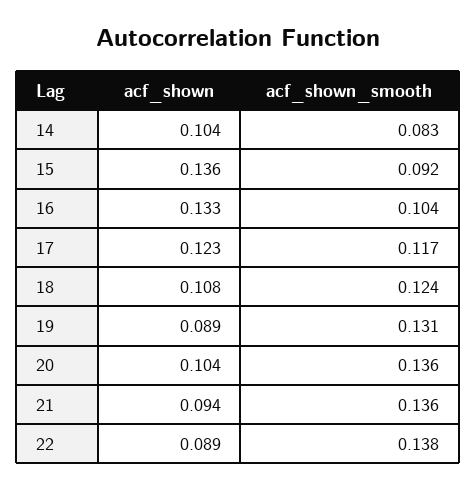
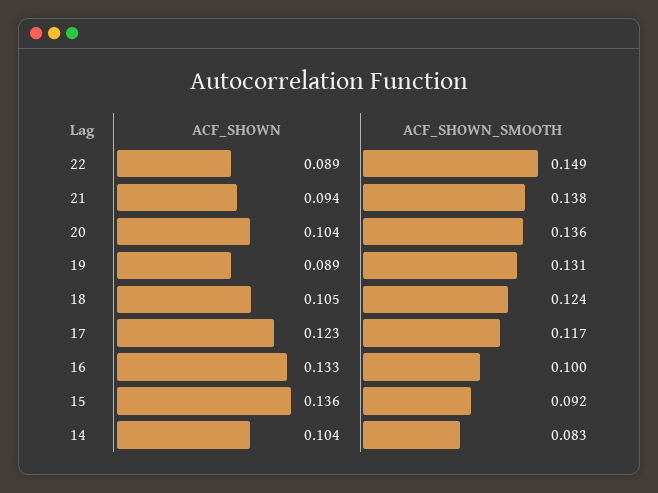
  {
    "acf_shown": {
      "14": 0.104,
      "15": 0.136,
      "16": 0.133,
      "17": 0.123,
-     "18": 0.108,
+     "18": 0.105,
      "19": 0.089,
      "20": 0.104,
      "21": 0.094,
      "22": 0.089
    },
    "acf_shown_smooth": {
      "14": 0.083,
      "15": 0.092,
-     "16": 0.104,
+     "16": 0.1,
      "17": 0.117,
      "18": 0.124,
      "19": 0.131,
      "20": 0.136,
-     "21": 0.136,
+     "21": 0.138,
-     "22": 0.138
+     "22": 0.149
    }
  }

